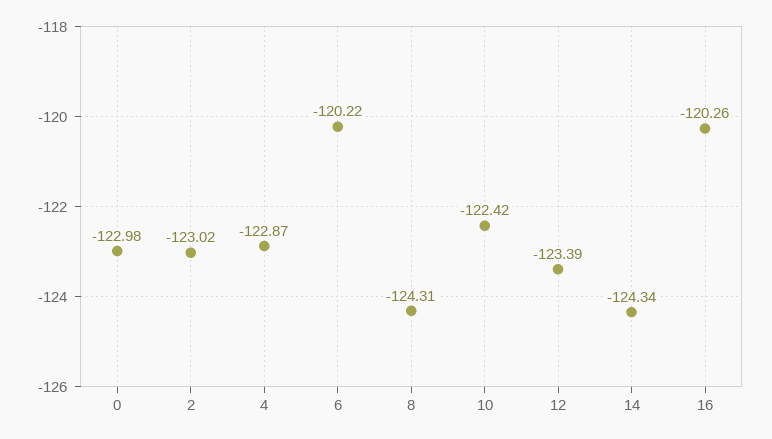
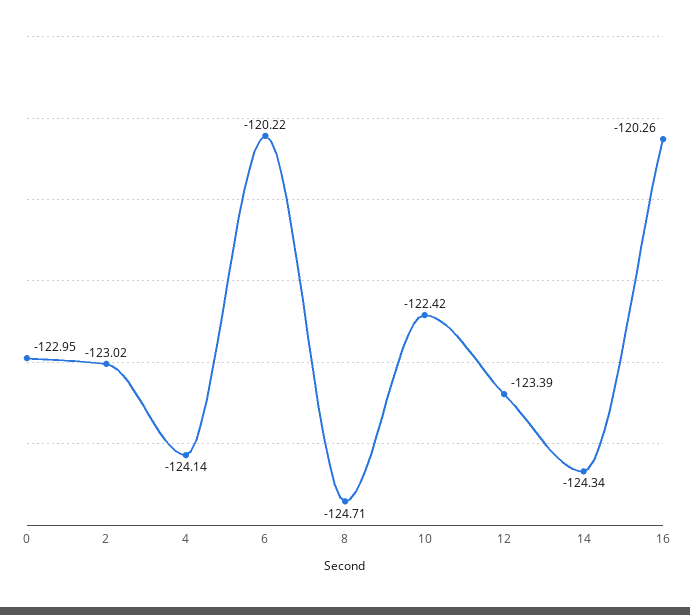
  {
-   "0": -122.98,
+   "0": -122.95,
    "2": -123.02,
-   "4": -122.87,
+   "4": -124.14,
    "6": -120.22,
-   "8": -124.31,
+   "8": -124.71,
    "10": -122.42,
    "12": -123.39,
    "14": -124.34,
    "16": -120.26
  }

